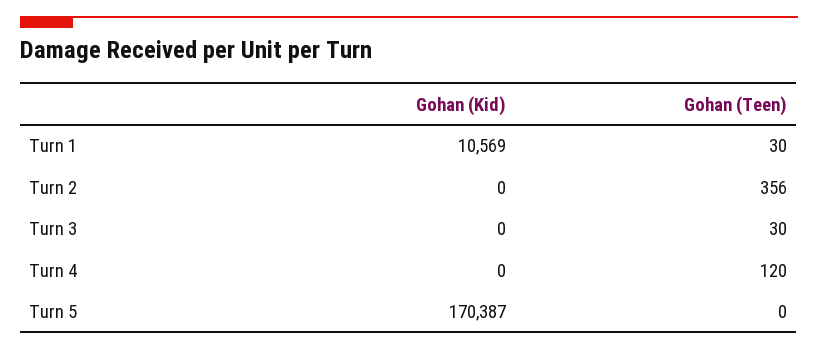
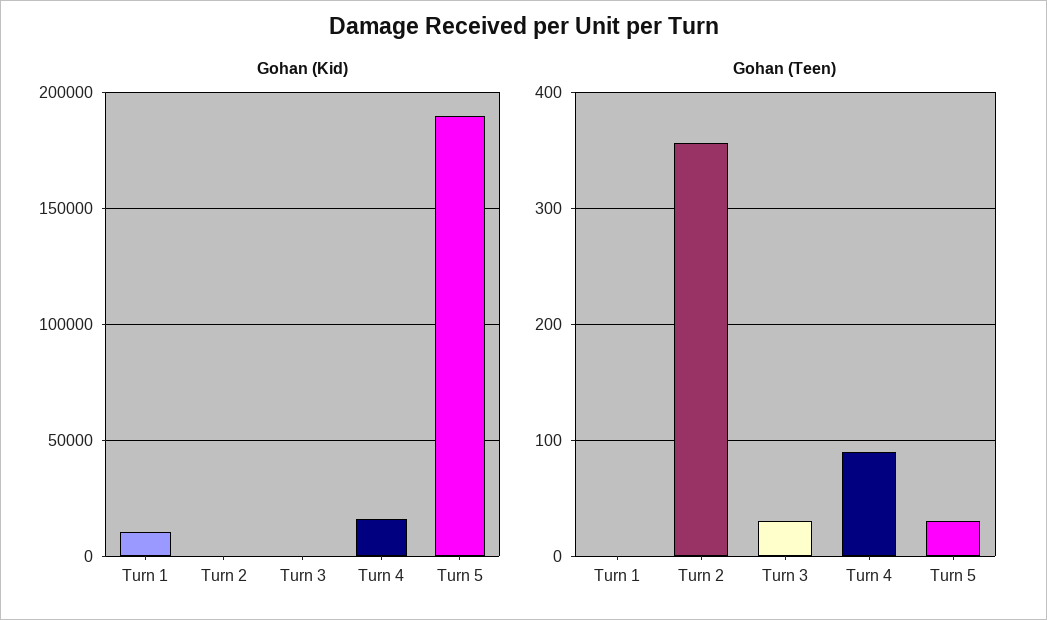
  {
    "Gohan (Kid)": {
      "Turn 1": 10569,
      "Turn 2": 0,
      "Turn 3": 0,
-     "Turn 4": 0,
+     "Turn 4": 15000,
-     "Turn 5": 170387
+     "Turn 5": 190000
    },
    "Gohan (Teen)": {
-     "Turn 1": 30,
+     "Turn 1": 0,
      "Turn 2": 356,
      "Turn 3": 30,
-     "Turn 4": 120,
+     "Turn 4": 90,
-     "Turn 5": 0
+     "Turn 5": 30
    }
  }

